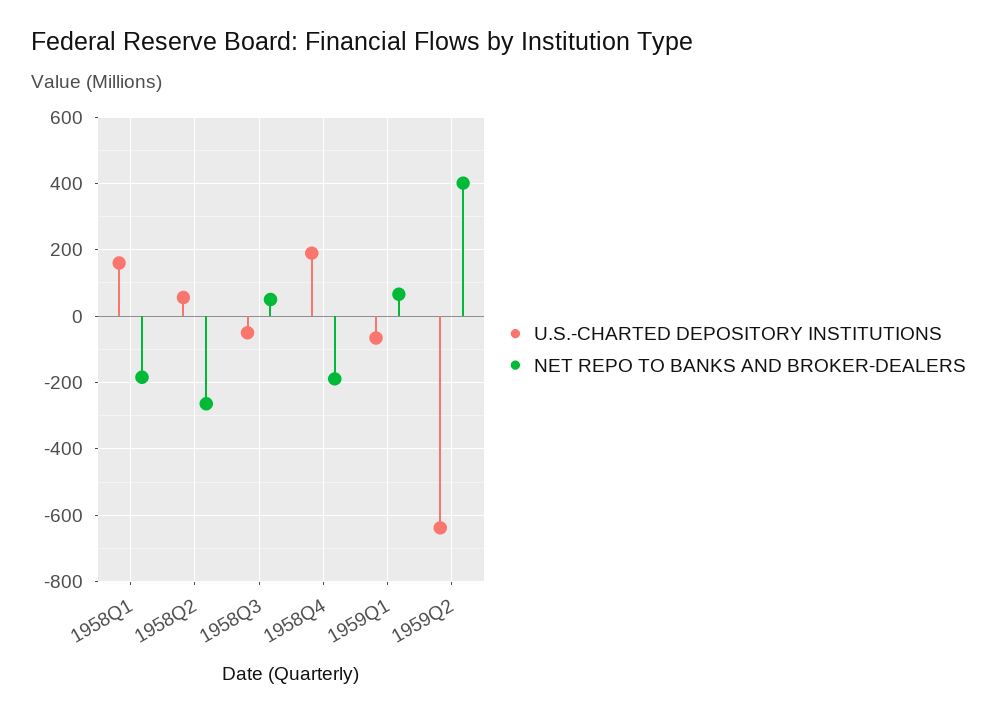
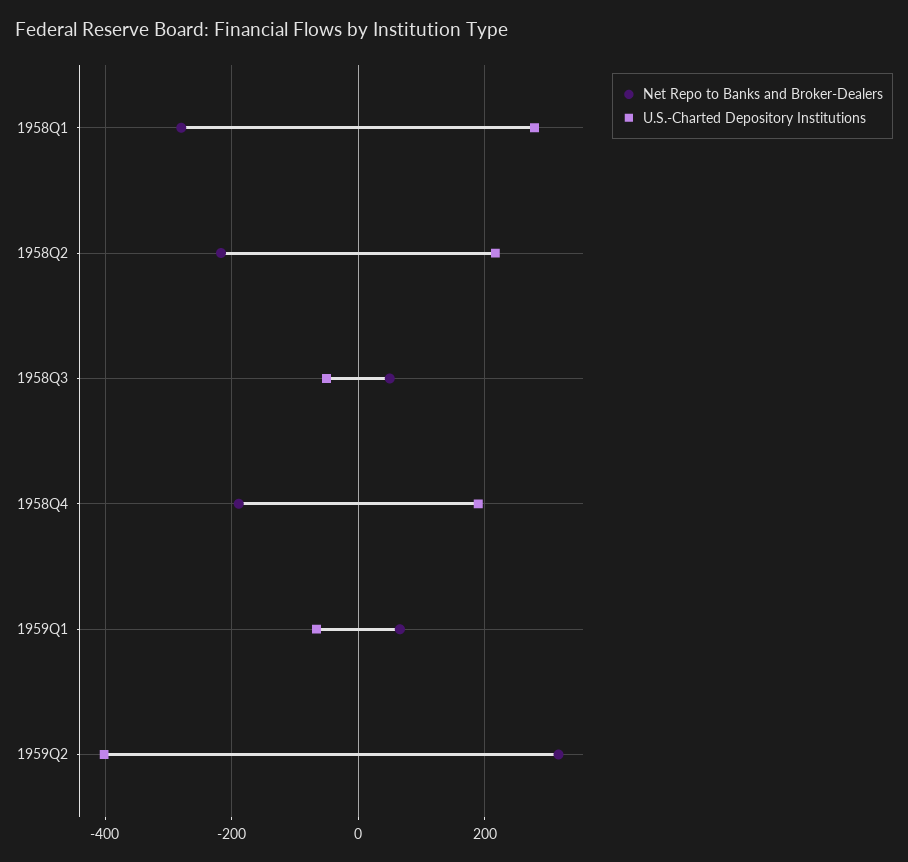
  {
    "U.S.-CHARTED DEPOSITORY INSTITUTIONS": {
-     "1958Q1": 160,
+     "1958Q1": 280,
-     "1958Q2": 60,
+     "1958Q2": 220,
      "1958Q3": -60,
      "1958Q4": 200,
      "1959Q1": -60,
-     "1959Q2": -640
+     "1959Q2": -400
    },
    "NET REPO TO BANKS AND BROKER-DEALERS": {
-     "1958Q1": -180,
+     "1958Q1": -280,
-     "1958Q2": -260,
+     "1958Q2": -220,
      "1958Q3": 60,
      "1958Q4": -180,
      "1959Q1": 60,
-     "1959Q2": 400
+     "1959Q2": 320
    }
  }

